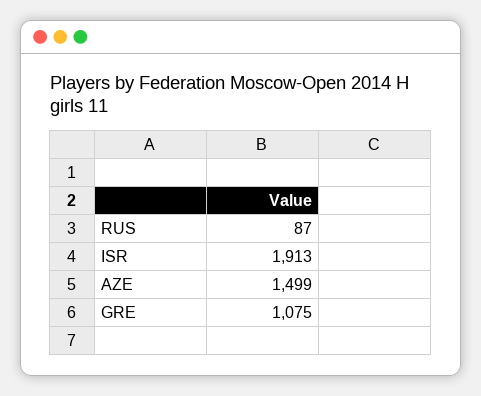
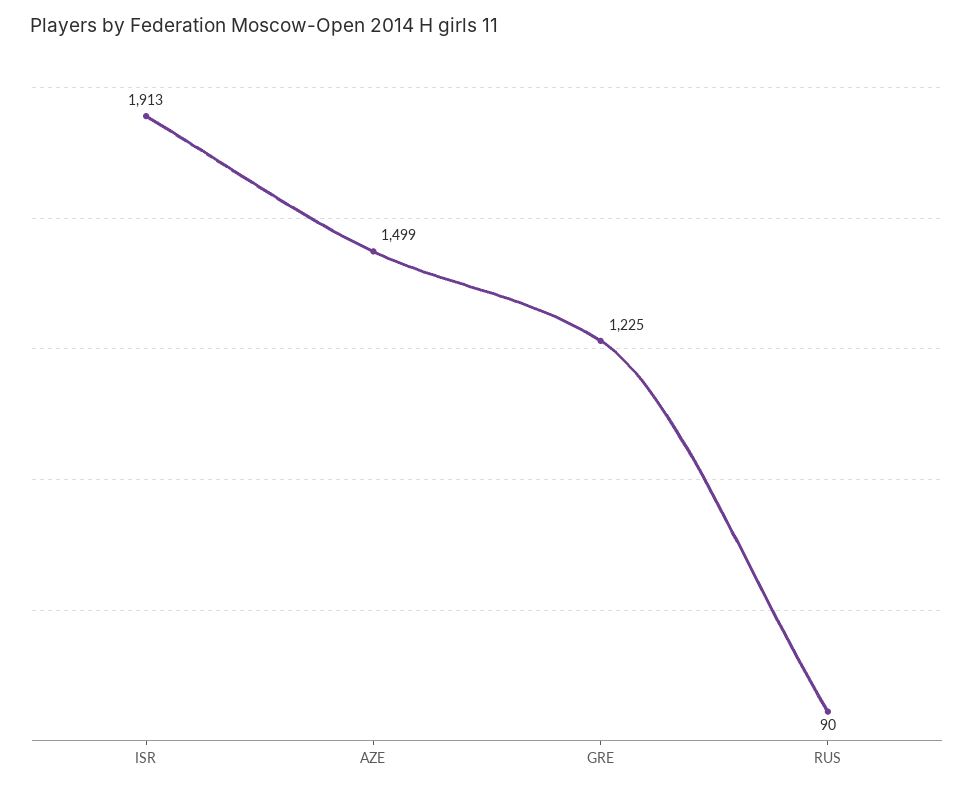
  {
-   "RUS": 87,
+   "RUS": 90,
    "ISR": 1913,
    "AZE": 1499,
-   "GRE": 1075
+   "GRE": 1225
  }

